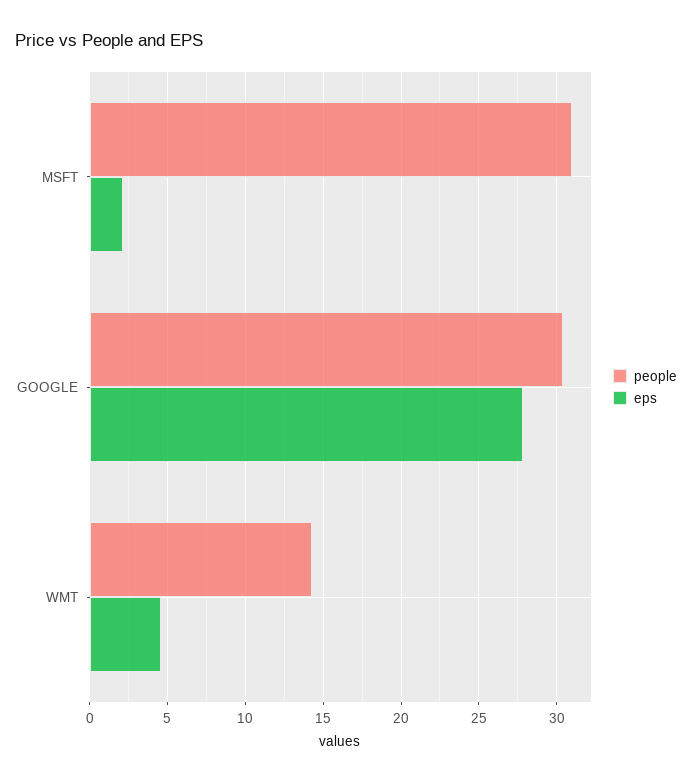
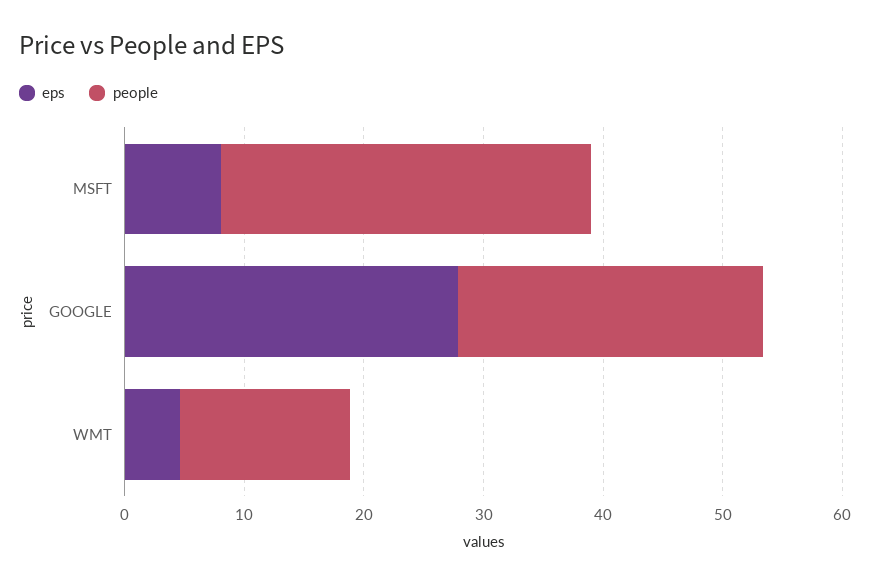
  {
    "people": {
      "MSFT": 31,
-     "GOOGLE": 30.5,
+     "GOOGLE": 26,
      "WMT": 14.5
    },
    "eps": {
-     "MSFT": 2,
+     "MSFT": 8,
      "GOOGLE": 28,
      "WMT": 4.5
    }
  }

